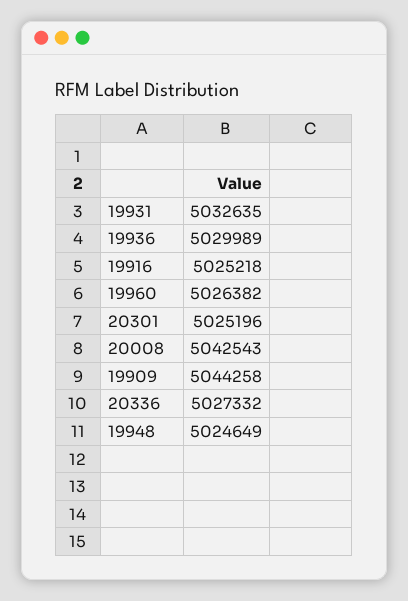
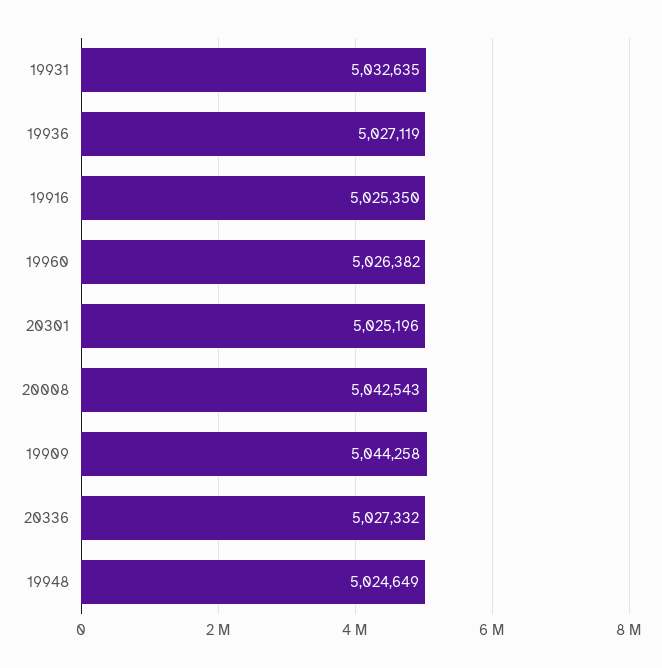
  {
    "19931": 5032635,
-   "19936": 5029989,
+   "19936": 5027119,
-   "19916": 5025218,
+   "19916": 5025350,
    "19960": 5026382,
    "20301": 5025196,
    "20008": 5042543,
    "19909": 5044258,
    "20336": 5027332,
    "19948": 5024649
  }

